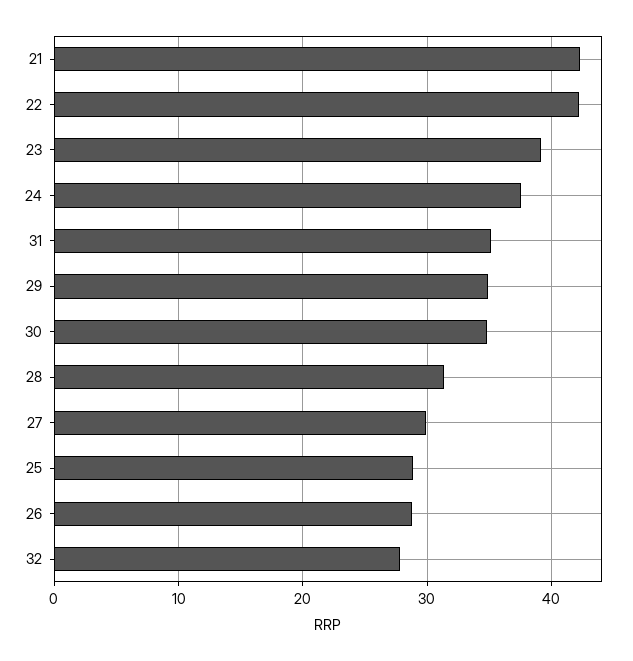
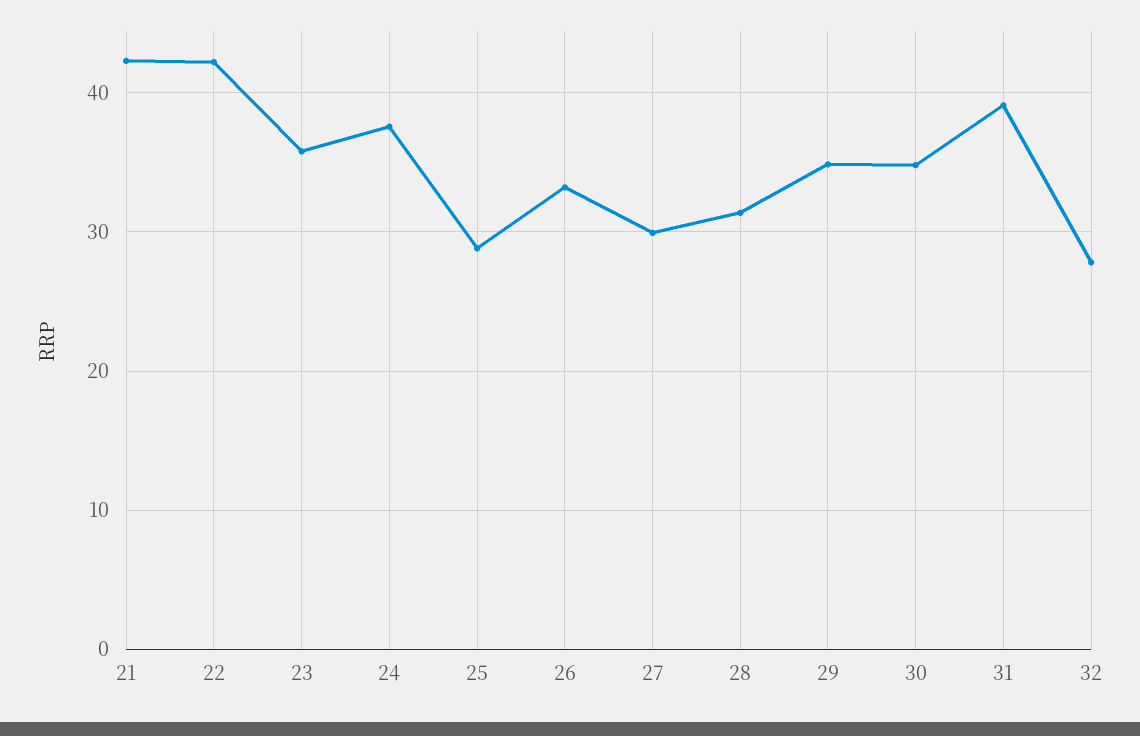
  {
    "21": 42,
    "22": 42,
-   "23": 39,
+   "23": 36,
    "24": 38,
-   "31": 35,
+   "31": 39,
    "29": 35,
    "30": 35,
    "28": 31,
    "27": 30,
    "25": 29,
-   "26": 29,
+   "26": 33,
    "32": 28
  }

